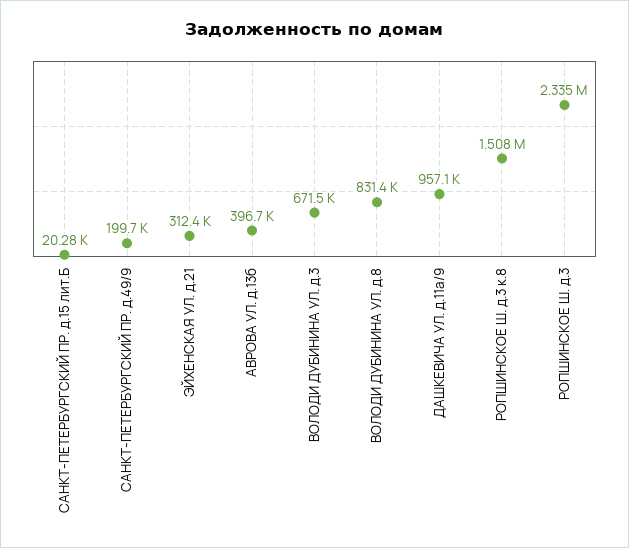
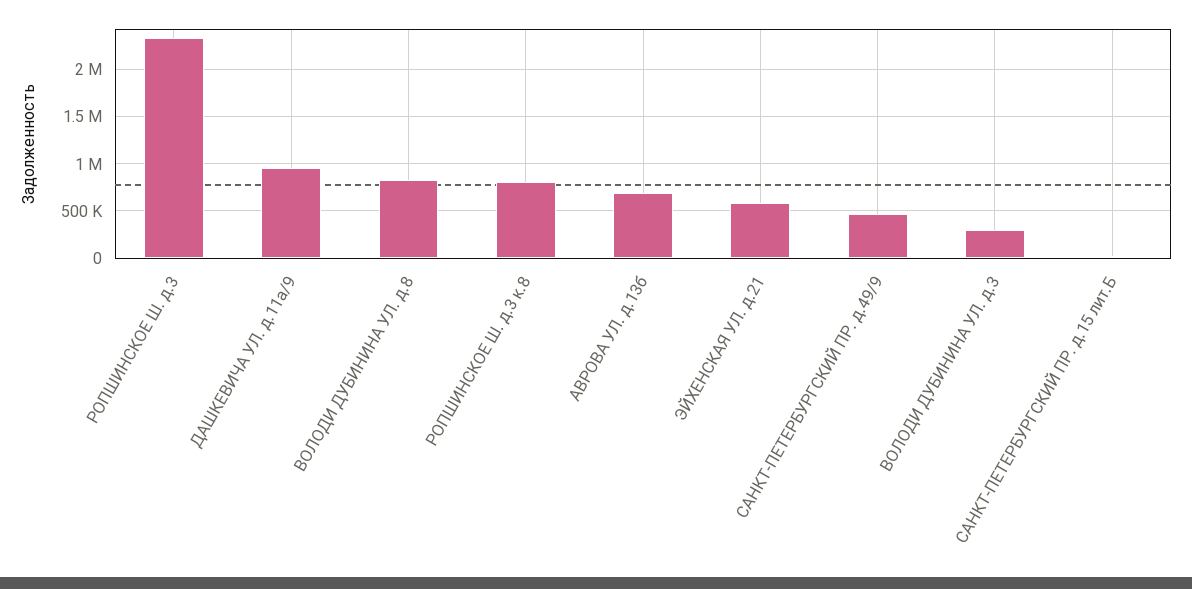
  {
    "САНКТ-ПЕТЕРБУРГСКИЙ ПР. д.15 лит.Б": 20280,
-   "САНКТ-ПЕТЕРБУРГСКИЙ ПР. д.49/9": 199700,
+   "САНКТ-ПЕТЕРБУРГСКИЙ ПР. д.49/9": 500000,
-   "ЭЙХЕНСКАЯ УЛ. д.21": 312400,
+   "ЭЙХЕНСКАЯ УЛ. д.21": 600000,
-   "АВРОВА УЛ. д.13б": 396700,
+   "АВРОВА УЛ. д.13б": 700000,
-   "ВОЛОДИ ДУБИНИНА УЛ. д.3": 671500,
+   "ВОЛОДИ ДУБИНИНА УЛ. д.3": 300000,
    "ВОЛОДИ ДУБИНИНА УЛ. д.8": 831400,
    "ДАШКЕВИЧА УЛ. д.11а/9": 957100,
-   "РОПШИНСКОЕ Ш. д.3 к.8": 1508000,
+   "РОПШИНСКОЕ Ш. д.3 к.8": 800000,
    "РОПШИНСКОЕ Ш. д.3": 2335000
  }

